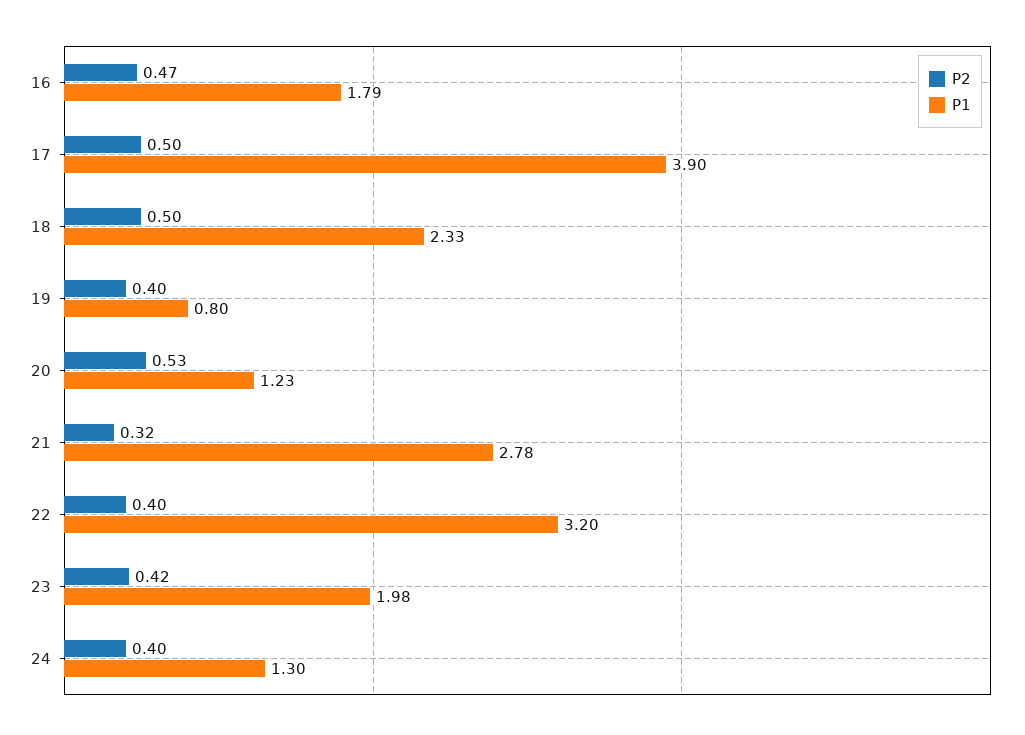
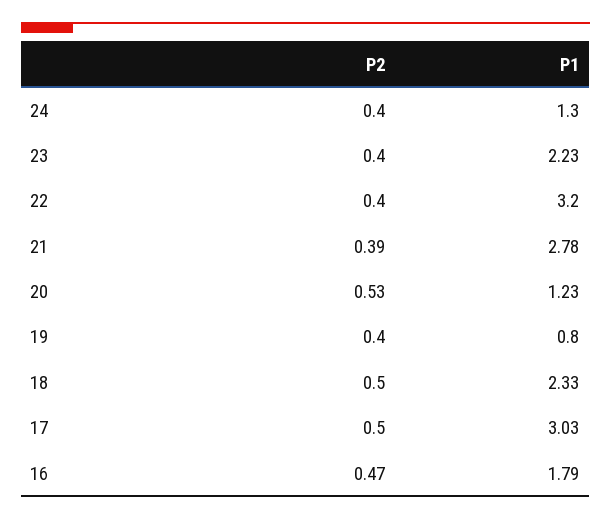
  {
    "P2": {
      "16": 0.47,
      "17": 0.5,
      "18": 0.5,
      "19": 0.4,
      "20": 0.53,
-     "21": 0.32,
+     "21": 0.39,
      "22": 0.4,
-     "23": 0.42,
+     "23": 0.4,
      "24": 0.4
    },
    "P1": {
      "16": 1.79,
-     "17": 3.9,
+     "17": 3.03,
      "18": 2.33,
      "19": 0.8,
      "20": 1.23,
      "21": 2.78,
      "22": 3.2,
-     "23": 1.98,
+     "23": 2.23,
      "24": 1.3
    }
  }

